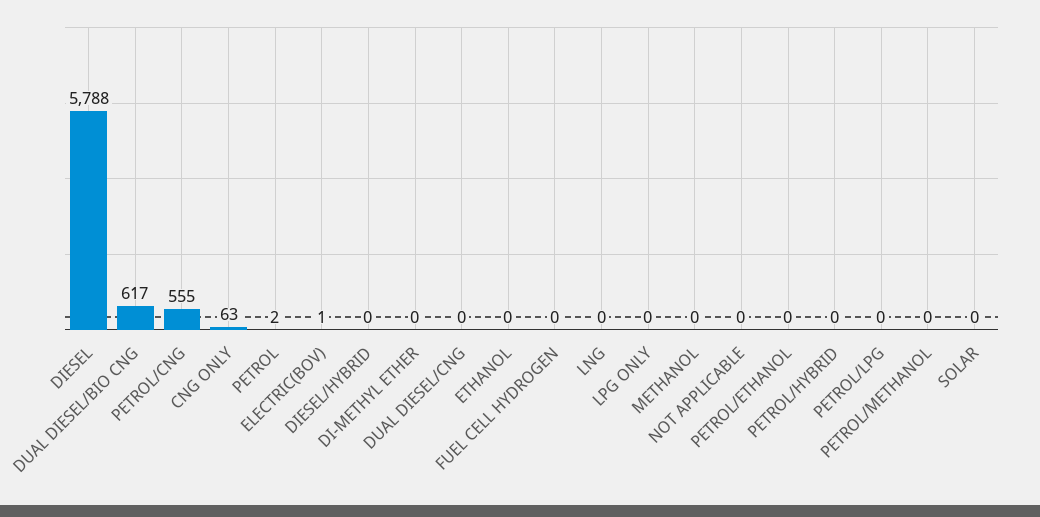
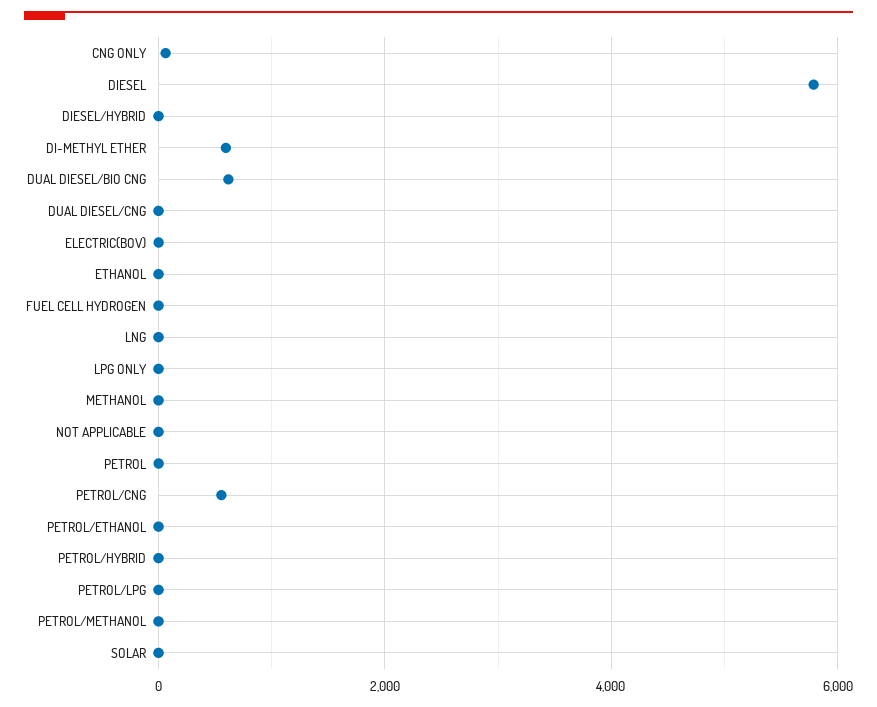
  {
    "DIESEL": 5788,
    "DUAL DIESEL/BIO CNG": 617,
    "PETROL/CNG": 555,
    "CNG ONLY": 63,
    "PETROL": 2,
    "ELECTRIC(BOV)": 1,
    "DIESEL/HYBRID": 0,
-   "DI-METHYL ETHER": 0,
+   "DI-METHYL ETHER": 600,
    "DUAL DIESEL/CNG": 0,
    "ETHANOL": 0,
    "FUEL CELL HYDROGEN": 0,
    "LNG": 0,
    "LPG ONLY": 0,
    "METHANOL": 0,
    "NOT APPLICABLE": 0,
    "PETROL/ETHANOL": 0,
    "PETROL/HYBRID": 0,
    "PETROL/LPG": 0,
    "PETROL/METHANOL": 0,
    "SOLAR": 0
  }

